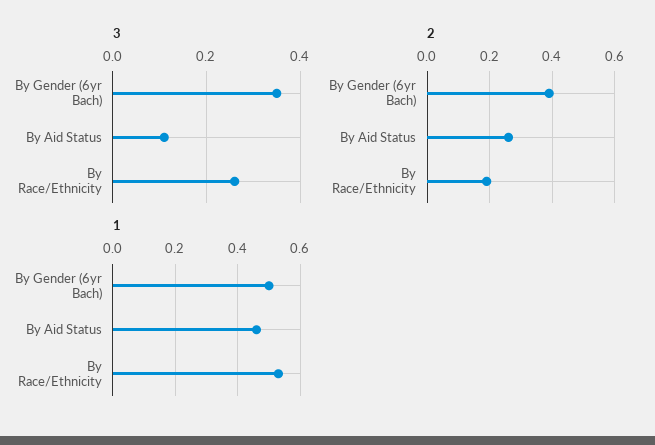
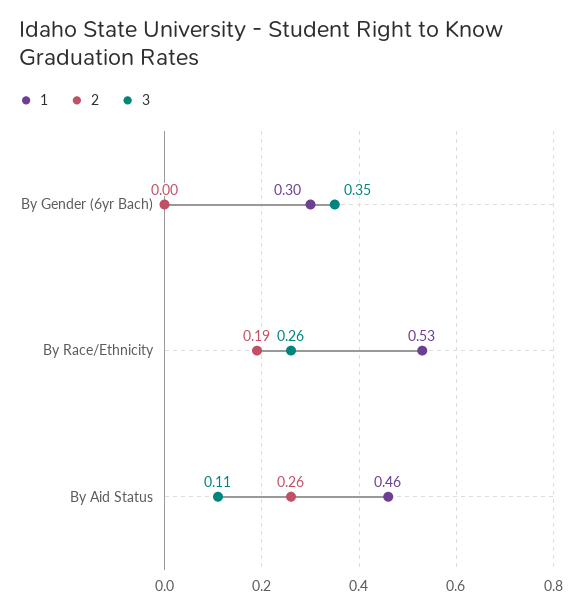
  {
    "3": {
      "By Gender (6yr Bach)": 0.35,
      "By Aid Status": 0.11,
      "By Race/Ethnicity": 0.26
    },
    "2": {
-     "By Gender (6yr Bach)": 0.4,
+     "By Gender (6yr Bach)": 0,
      "By Aid Status": 0.26,
      "By Race/Ethnicity": 0.19
    },
    "1": {
-     "By Gender (6yr Bach)": 0.5,
+     "By Gender (6yr Bach)": 0.3,
      "By Aid Status": 0.46,
      "By Race/Ethnicity": 0.53
    }
  }

